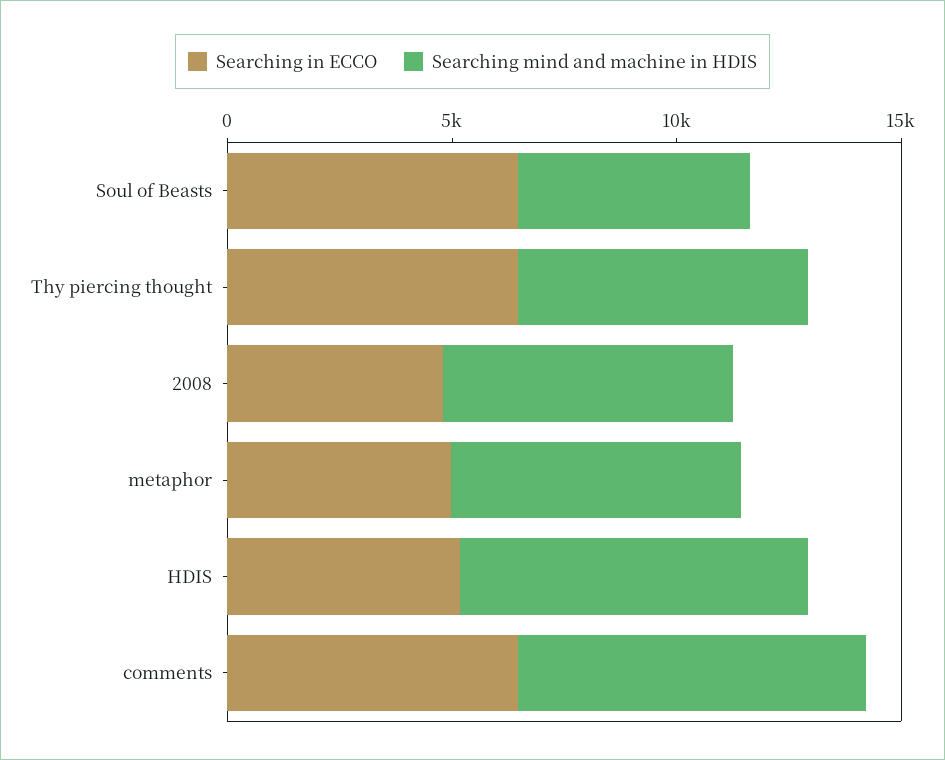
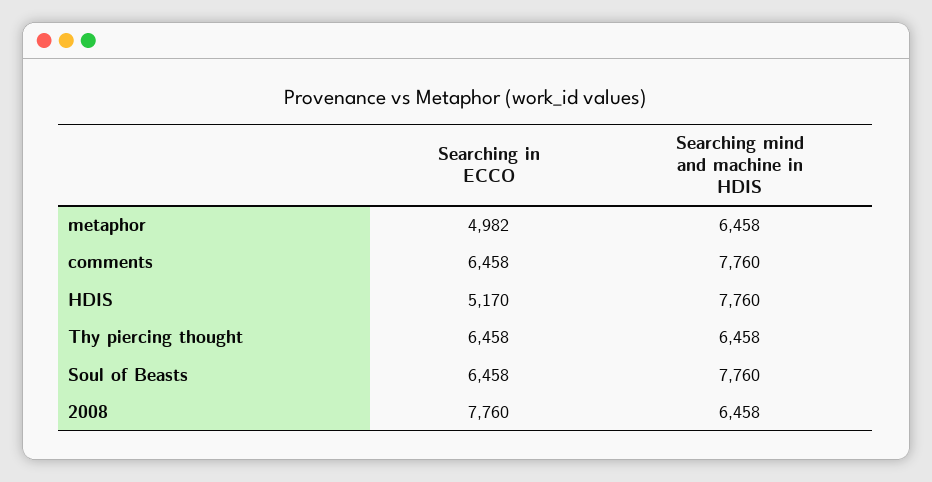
  {
    "Searching in ECCO": {
      "Soul of Beasts": 6458,
      "Thy piercing thought": 6458,
-     "2008": 5000,
+     "2008": 7760,
      "metaphor": 4982,
      "HDIS": 5170,
      "comments": 6458
    },
    "Searching mind and machine in HDIS": {
-     "Soul of Beasts": 5000,
+     "Soul of Beasts": 7760,
      "Thy piercing thought": 6458,
      "2008": 6458,
      "metaphor": 6458,
      "HDIS": 7760,
      "comments": 7760
    }
  }

